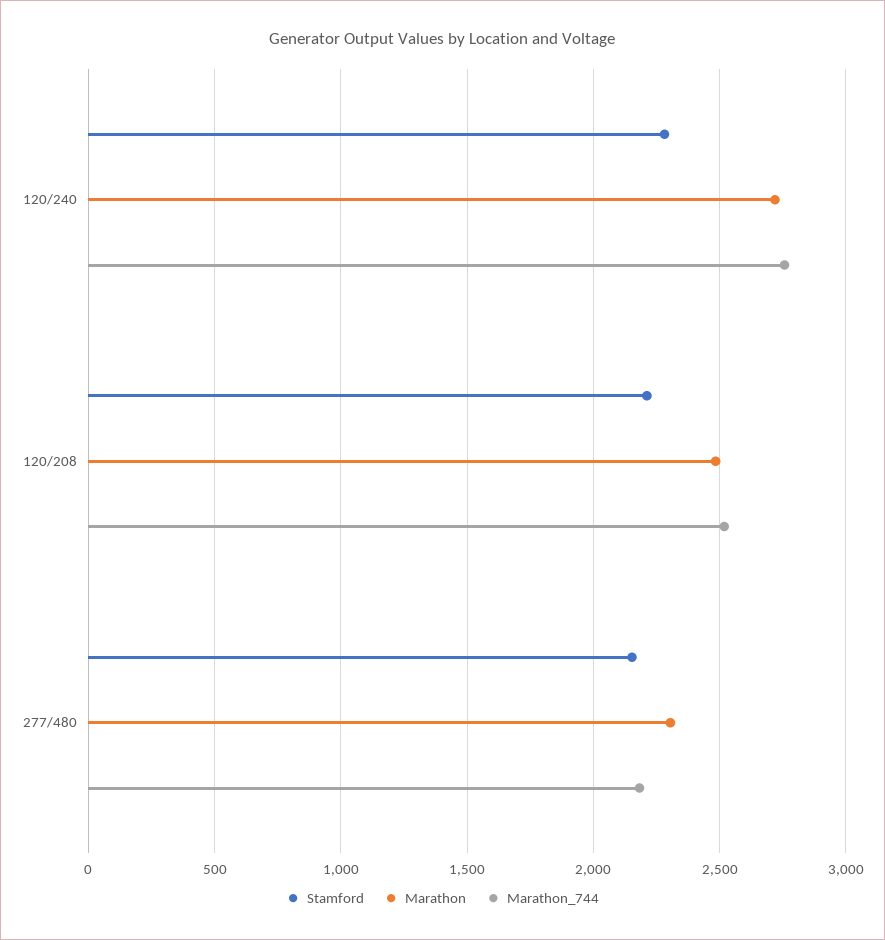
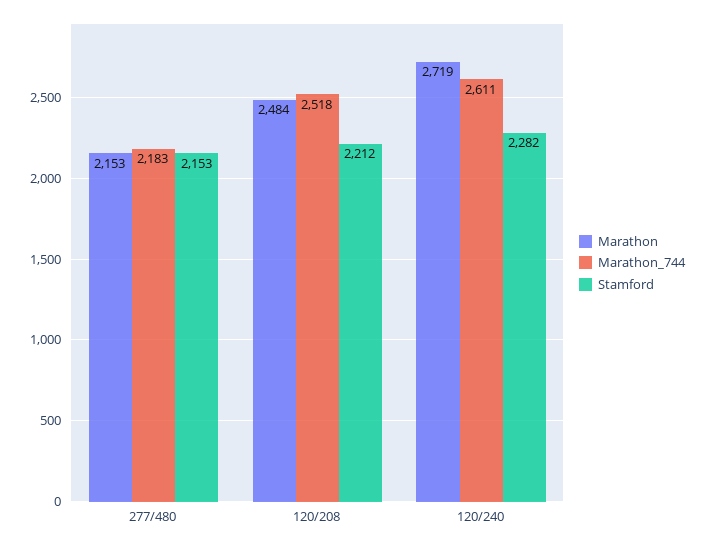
  {
    "Stamford": {
      "120/240": 2282,
      "120/208": 2212,
      "277/480": 2153
    },
    "Marathon": {
      "120/240": 2719,
      "120/208": 2484,
-     "277/480": 2300
+     "277/480": 2153
    },
    "Marathon_744": {
-     "120/240": 2750,
+     "120/240": 2611,
      "120/208": 2518,
      "277/480": 2183
    }
  }

